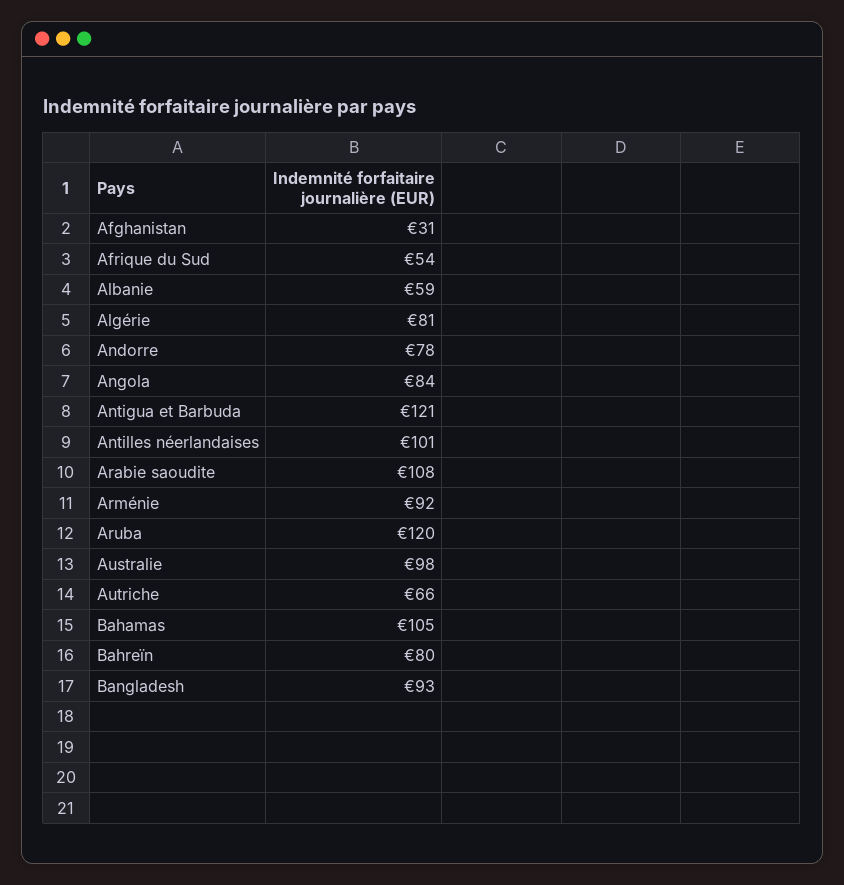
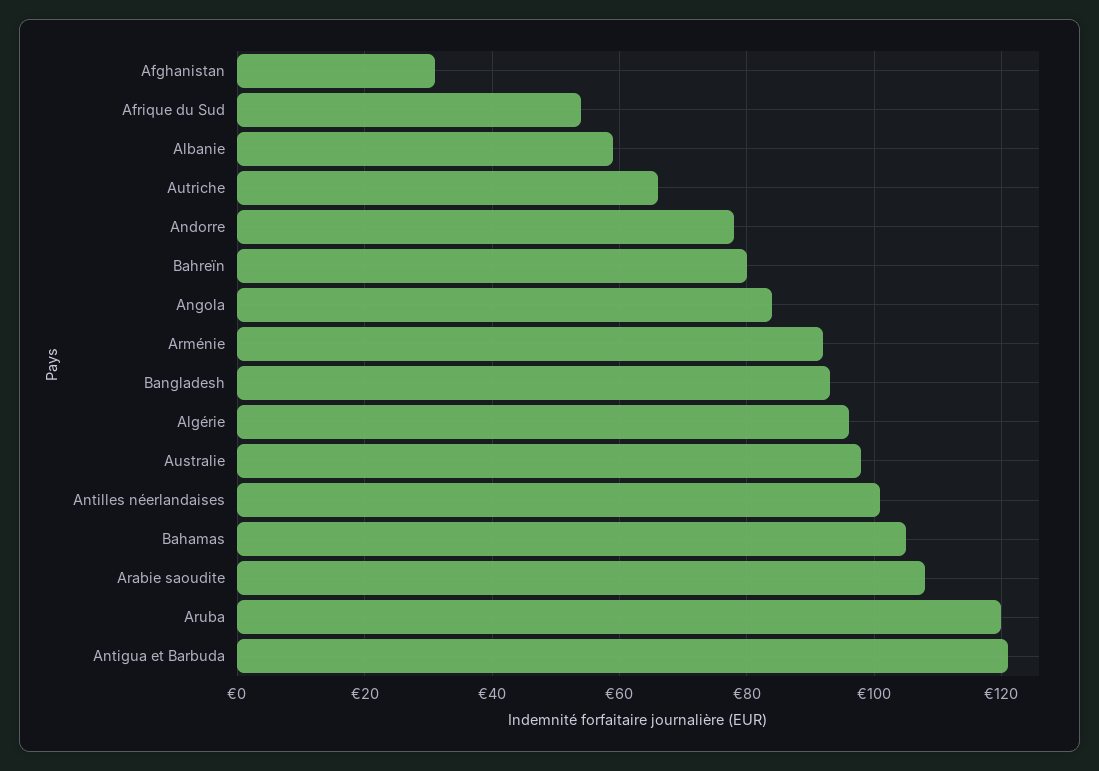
  {
    "Afghanistan": 31,
    "Afrique du Sud": 54,
    "Albanie": 59,
-   "Algérie": 81,
+   "Algérie": 95,
    "Andorre": 78,
    "Angola": 84,
    "Antigua et Barbuda": 121,
    "Antilles néerlandaises": 101,
    "Arabie saoudite": 108,
    "Arménie": 92,
    "Aruba": 120,
    "Australie": 98,
    "Autriche": 66,
    "Bahamas": 105,
    "Bahreïn": 80,
    "Bangladesh": 93
  }

